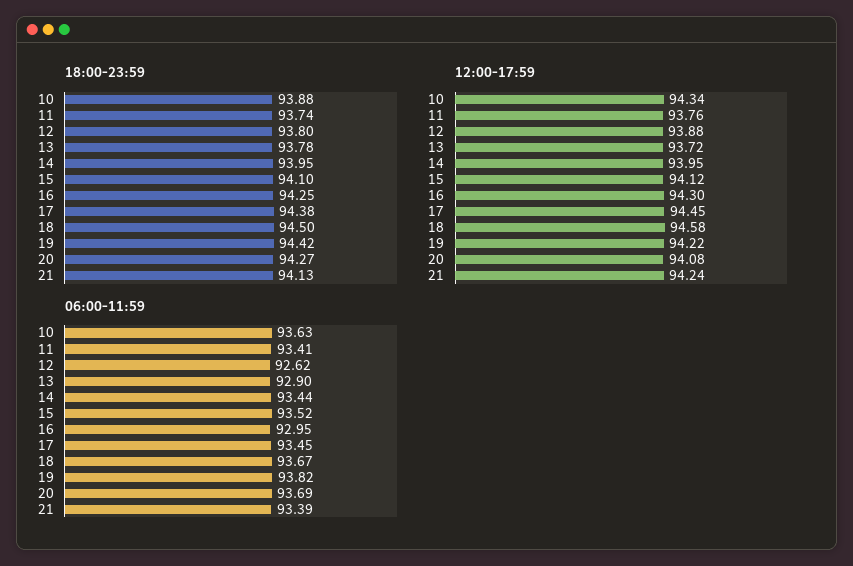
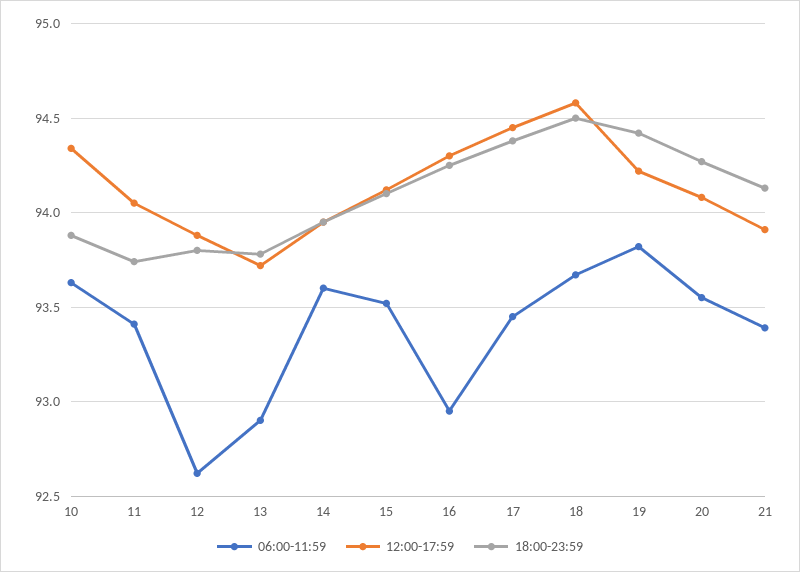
  {
    "18:00-23:59": {
      "10": 93.88,
      "11": 93.74,
      "12": 93.8,
      "13": 93.78,
      "14": 93.95,
      "15": 94.1,
      "16": 94.25,
      "17": 94.38,
      "18": 94.5,
      "19": 94.42,
      "20": 94.27,
      "21": 94.13
    },
    "12:00-17:59": {
      "10": 94.34,
-     "11": 93.76,
+     "11": 94.05,
      "12": 93.88,
      "13": 93.72,
      "14": 93.95,
      "15": 94.12,
      "16": 94.3,
      "17": 94.45,
      "18": 94.58,
      "19": 94.22,
      "20": 94.08,
-     "21": 94.24
+     "21": 93.9
    },
    "06:00-11:59": {
      "10": 93.63,
      "11": 93.41,
      "12": 92.62,
      "13": 92.9,
-     "14": 93.44,
+     "14": 93.6,
      "15": 93.52,
      "16": 92.95,
      "17": 93.45,
      "18": 93.67,
      "19": 93.82,
-     "20": 93.69,
+     "20": 93.55,
      "21": 93.39
    }
  }

